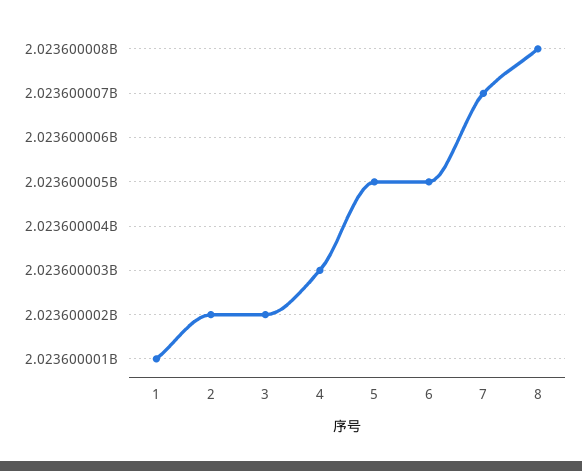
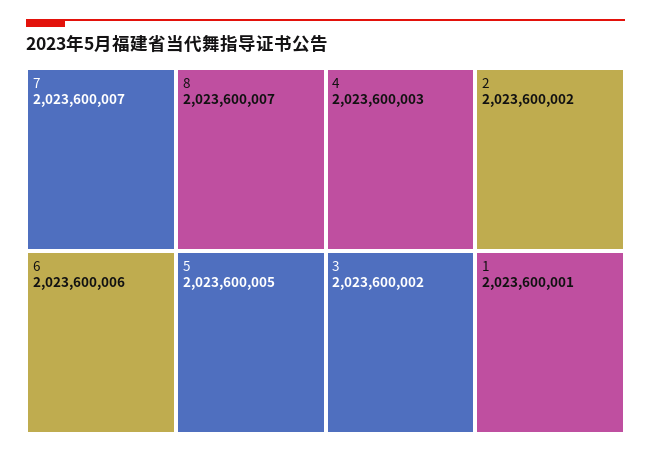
  {
    "1": 2023600001,
    "2": 2023600002,
    "3": 2023600002,
    "4": 2023600003,
    "5": 2023600005,
-   "6": 2023600005,
+   "6": 2023600006,
    "7": 2023600007,
-   "8": 2023600008
+   "8": 2023600007
  }

